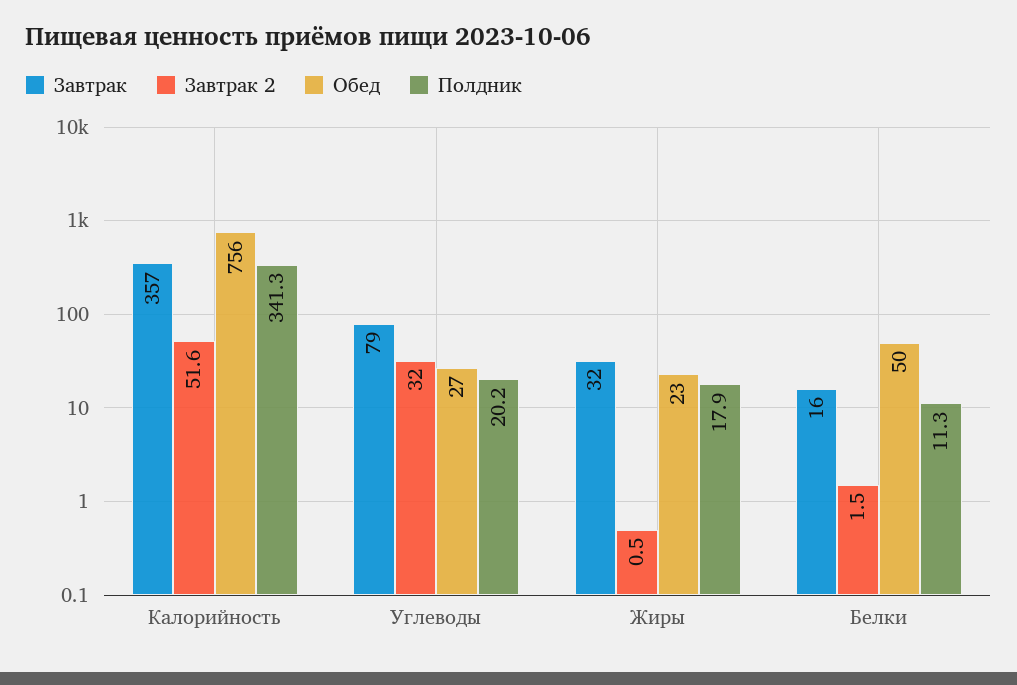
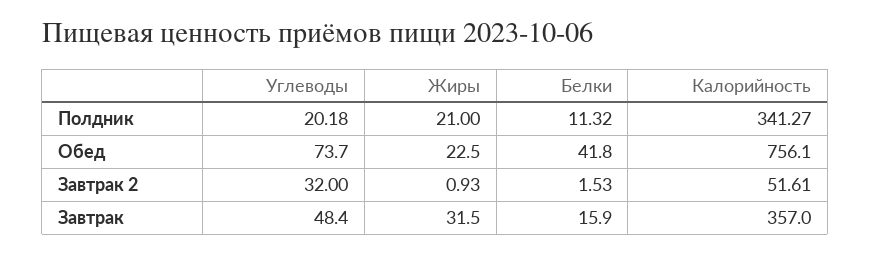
  {
    "Завтрак": {
      "Калорийность": 357,
-     "Углеводы": 79,
+     "Углеводы": 48.4,
      "Жиры": 31.5,
      "Белки": 15.9
    },
    "Завтрак 2": {
      "Калорийность": 51.61,
      "Углеводы": 32,
-     "Жиры": 0.5,
+     "Жиры": 0.93,
      "Белки": 1.53
    },
    "Обед": {
      "Калорийность": 756.1,
-     "Углеводы": 27,
+     "Углеводы": 73.7,
      "Жиры": 22.5,
-     "Белки": 50
+     "Белки": 41.8
    },
    "Полдник": {
      "Калорийность": 341.27,
      "Углеводы": 20.18,
-     "Жиры": 17.9,
+     "Жиры": 21,
      "Белки": 11.32
    }
  }

